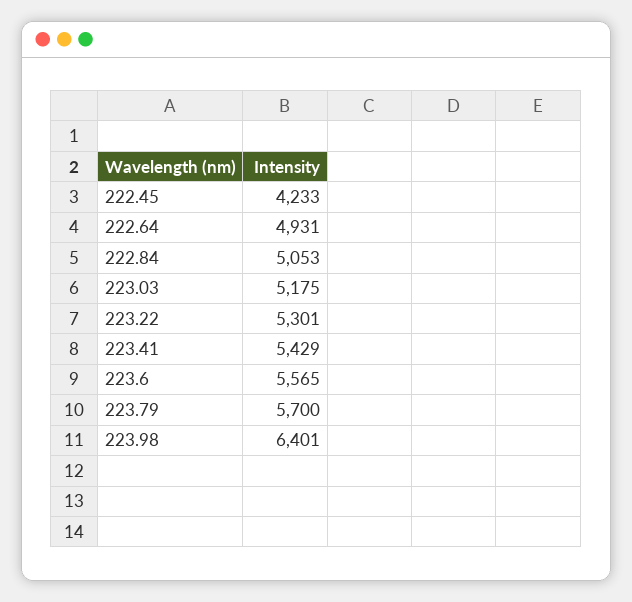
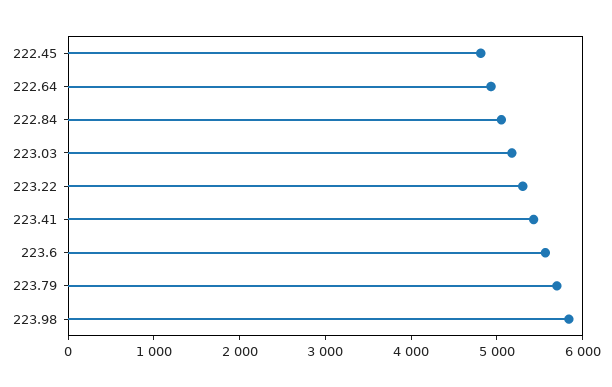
  {
-   "222.45": 4233,
+   "222.45": 4800,
    "222.64": 4931,
    "222.84": 5053,
    "223.03": 5175,
    "223.22": 5301,
    "223.41": 5429,
    "223.6": 5565,
    "223.79": 5700,
-   "223.98": 6401
+   "223.98": 5800
  }

